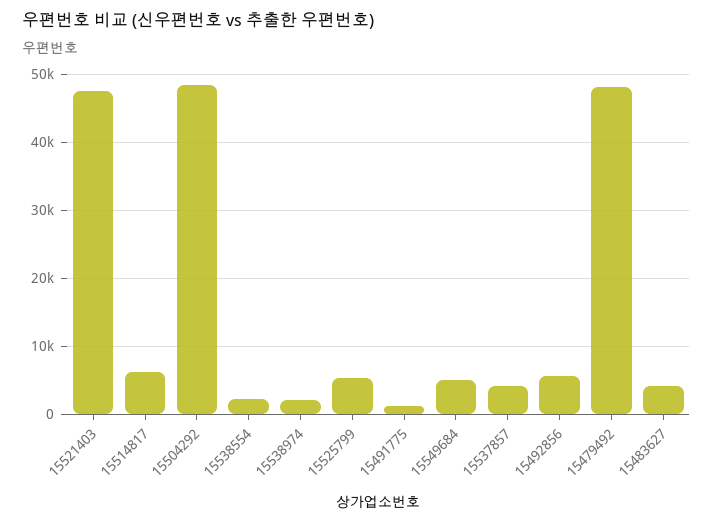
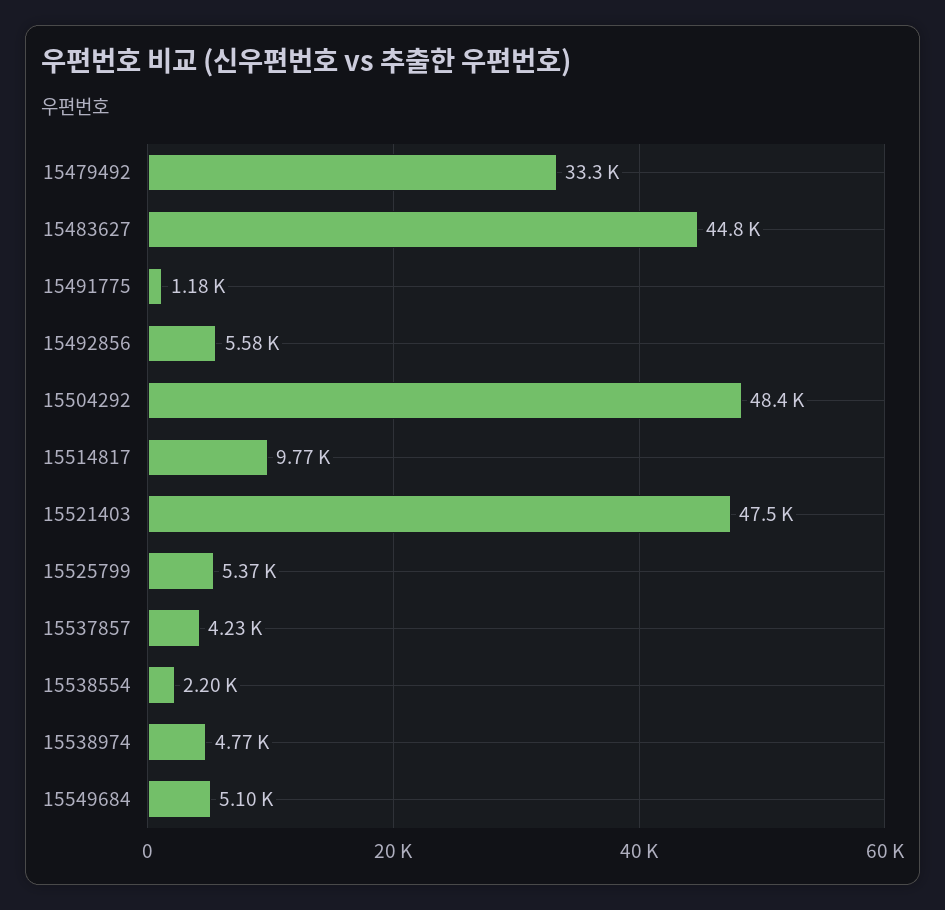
  {
    "15521403": 47500,
-   "15514817": 6000,
+   "15514817": 9770,
    "15504292": 48400,
    "15538554": 2200,
-   "15538974": 2000,
+   "15538974": 4770,
    "15525799": 5370,
    "15491775": 1180,
    "15549684": 5100,
    "15537857": 4230,
    "15492856": 5580,
-   "15479492": 48000,
+   "15479492": 33300,
-   "15483627": 4000
+   "15483627": 44800
  }

